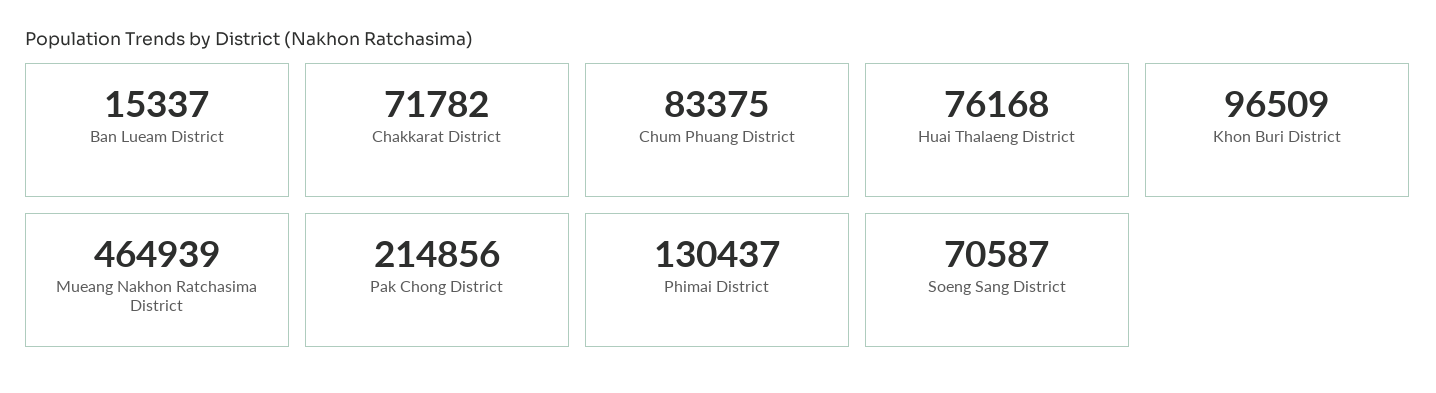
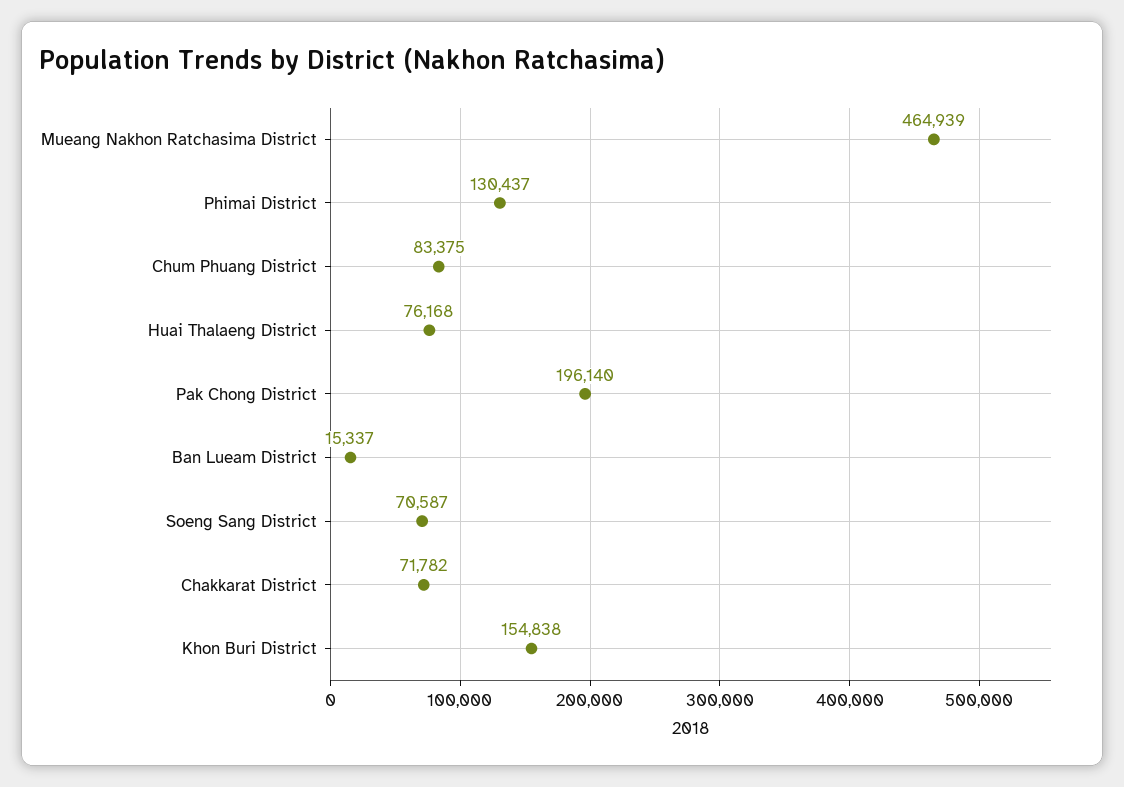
  {
    "Ban Lueam District": 15337,
    "Chakkarat District": 71782,
    "Chum Phuang District": 83375,
    "Huai Thalaeng District": 76168,
-   "Khon Buri District": 96509,
+   "Khon Buri District": 154838,
    "Mueang Nakhon Ratchasima District": 464939,
-   "Pak Chong District": 214856,
+   "Pak Chong District": 196140,
    "Phimai District": 130437,
    "Soeng Sang District": 70587
  }

